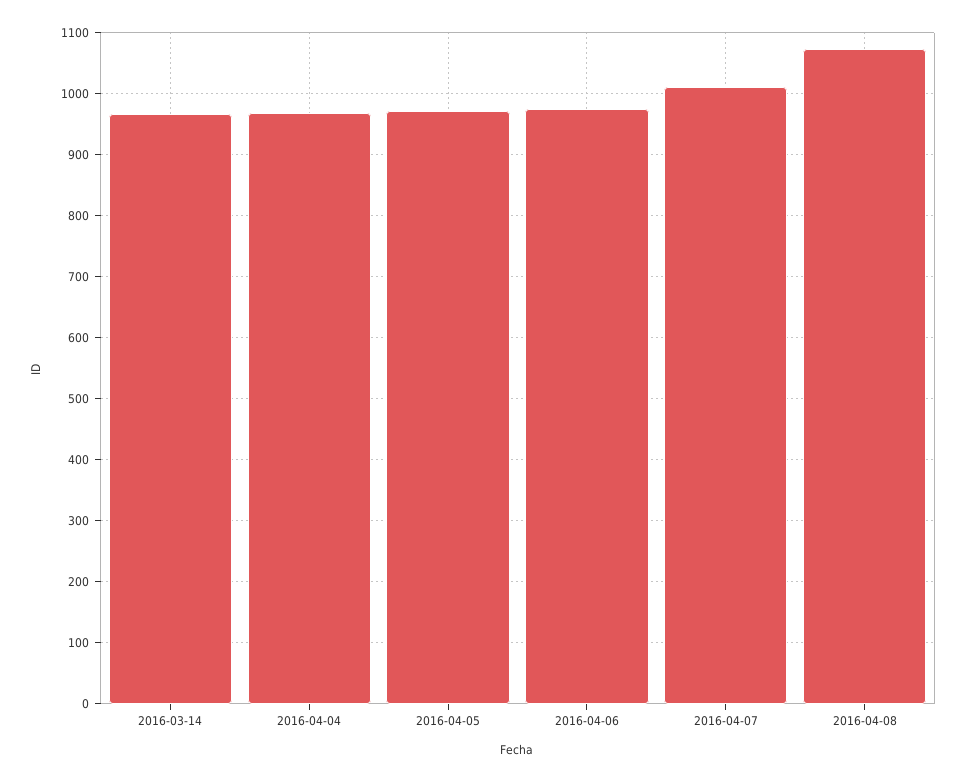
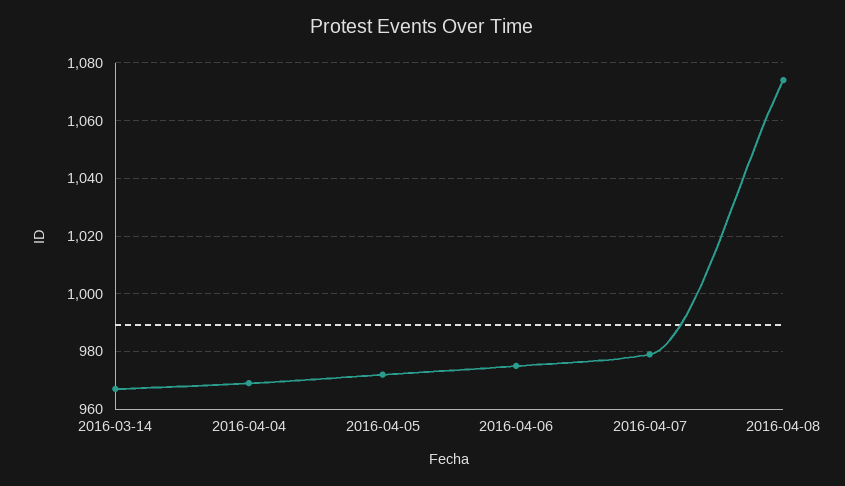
  {
    "2016-03-14": 965,
    "2016-04-04": 970,
    "2016-04-05": 970,
    "2016-04-06": 975,
-   "2016-04-07": 1010,
+   "2016-04-07": 980,
    "2016-04-08": 1075
  }

